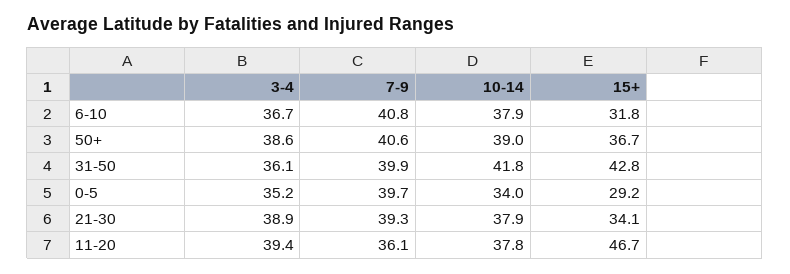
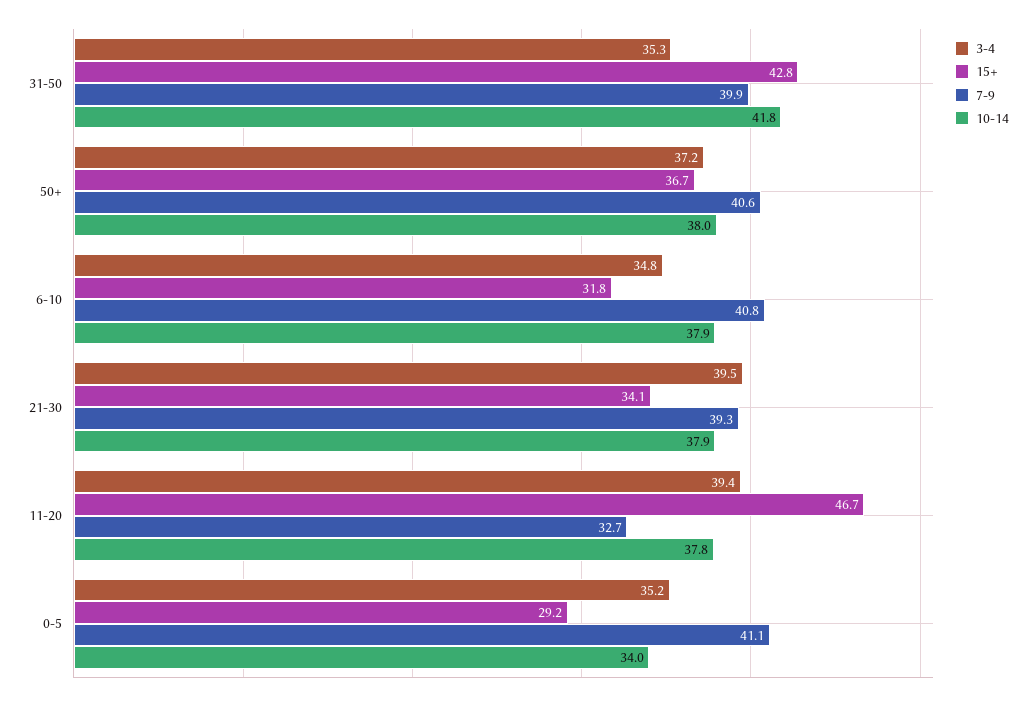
  {
    "3-4": {
-     "6-10": 36.7,
+     "6-10": 34.8,
-     "50+": 38.6,
+     "50+": 37.2,
-     "31-50": 36.1,
+     "31-50": 35.3,
      "0-5": 35.2,
-     "21-30": 38.9,
+     "21-30": 39.5,
      "11-20": 39.4
    },
    "7-9": {
      "6-10": 40.8,
      "50+": 40.6,
      "31-50": 39.9,
-     "0-5": 39.7,
+     "0-5": 41.1,
      "21-30": 39.3,
-     "11-20": 36.1
+     "11-20": 32.7
    },
    "10-14": {
      "6-10": 37.9,
-     "50+": 39,
+     "50+": 38,
      "31-50": 41.8,
      "0-5": 34,
      "21-30": 37.9,
      "11-20": 37.8
    },
    "15+": {
      "6-10": 31.8,
      "50+": 36.7,
      "31-50": 42.8,
      "0-5": 29.2,
      "21-30": 34.1,
      "11-20": 46.7
    }
  }

